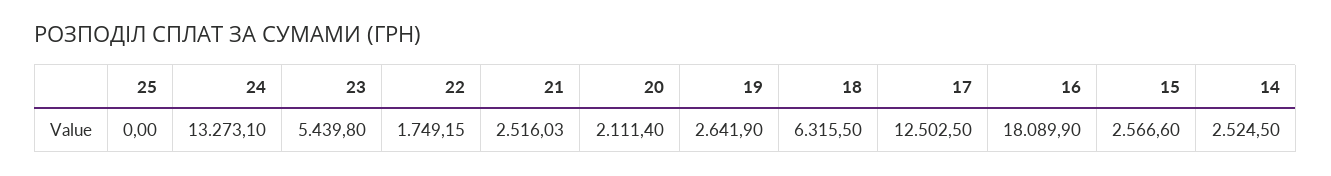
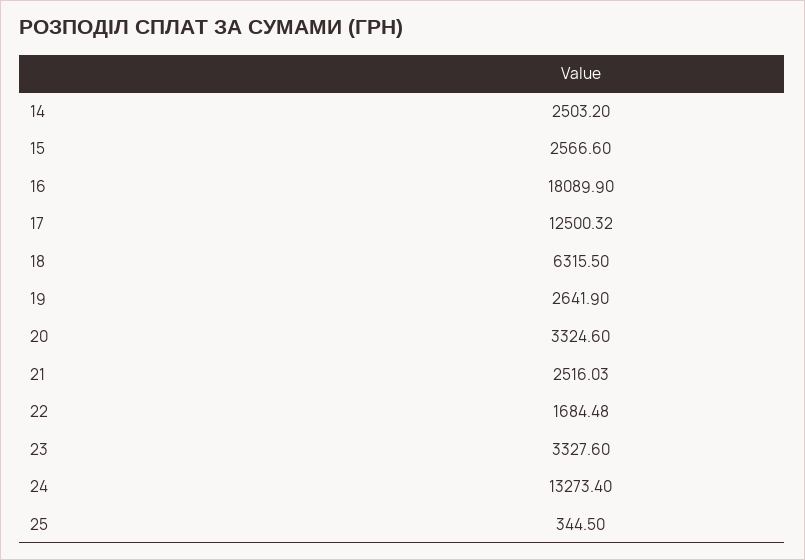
  {
-   "25": 0,
+   "25": 344.5,
-   "24": 13273.1,
+   "24": 13273.4,
-   "23": 5439.8,
+   "23": 3327.6,
-   "22": 1749.15,
+   "22": 1684.48,
    "21": 2516.03,
-   "20": 2111.4,
+   "20": 3324.6,
    "19": 2641.9,
    "18": 6315.5,
-   "17": 12502.5,
+   "17": 12500.32,
    "16": 18089.9,
    "15": 2566.6,
-   "14": 2524.5
+   "14": 2503.2
  }

